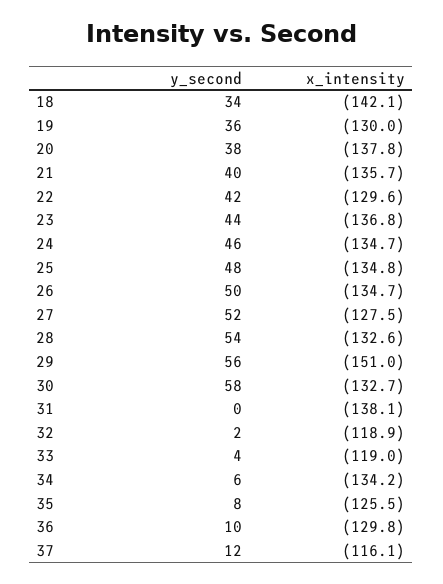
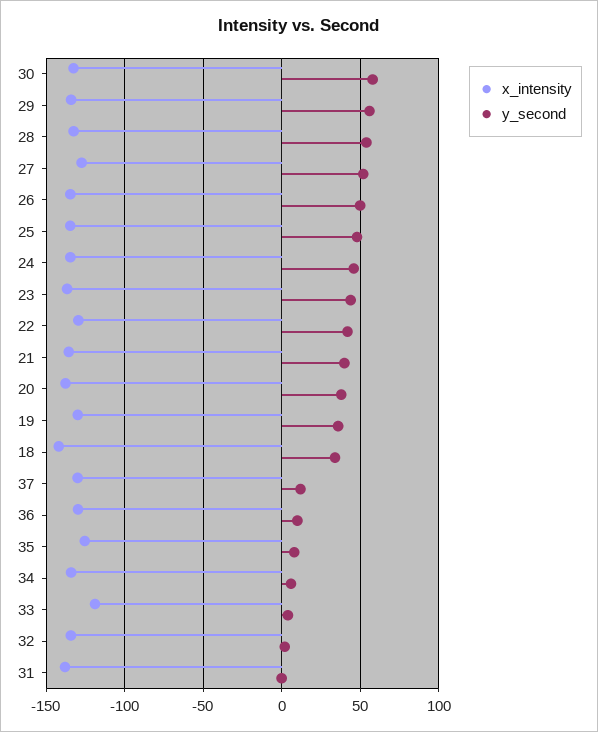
  {
    "y_second": {
      "18": 34,
      "19": 36,
      "20": 38,
      "21": 40,
      "22": 42,
      "23": 44,
      "24": 46,
      "25": 48,
      "26": 50,
      "27": 52,
      "28": 54,
      "29": 56,
      "30": 58,
      "31": 0,
      "32": 2,
      "33": 4,
      "34": 6,
      "35": 8,
      "36": 10,
      "37": 12
    },
    "x_intensity": {
      "18": -142.1,
      "19": -130,
      "20": -137.8,
      "21": -135.7,
      "22": -129.6,
      "23": -136.8,
      "24": -134.7,
      "25": -134.8,
      "26": -134.7,
      "27": -127.5,
      "28": -132.6,
-     "29": -151,
+     "29": -135,
      "30": -132.7,
      "31": -138.1,
-     "32": -118.9,
+     "32": -135,
      "33": -119,
      "34": -134.2,
      "35": -125.5,
      "36": -129.8,
-     "37": -116.1
+     "37": -130
    }
  }

